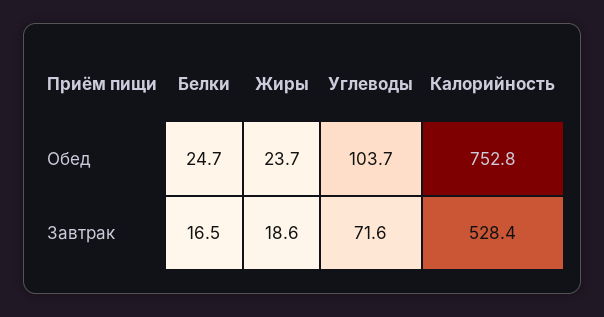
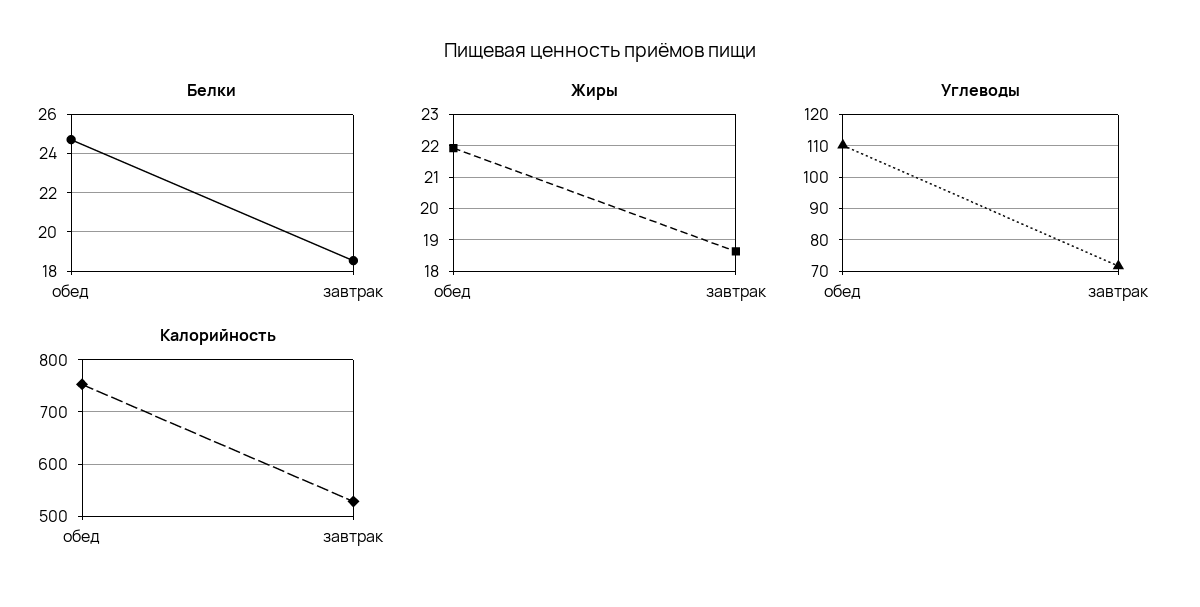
  {
    "Белки": {
      "Обед": 24.7,
-     "Завтрак": 16.5
+     "Завтрак": 18.5
    },
    "Жиры": {
-     "Обед": 23.7,
+     "Обед": 22,
      "Завтрак": 18.6
    },
    "Углеводы": {
-     "Обед": 103.7,
+     "Обед": 110,
      "Завтрак": 71.6
    },
    "Калорийность": {
      "Обед": 752.8,
      "Завтрак": 528.4
    }
  }

